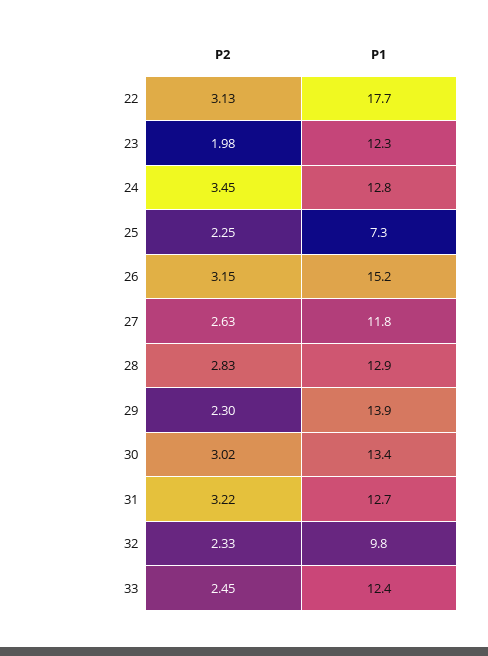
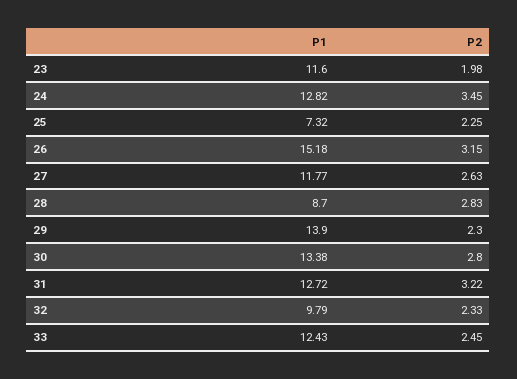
  {
    "P2": {
-     "22": 3.13,
      "23": 1.98,
      "24": 3.45,
      "25": 2.25,
      "26": 3.15,
      "27": 2.63,
      "28": 2.83,
      "29": 2.3,
-     "30": 3.02,
+     "30": 2.8,
      "31": 3.22,
      "32": 2.33,
      "33": 2.45
    },
    "P1": {
-     "22": 17.7,
-     "23": 12.3,
+     "23": 11.6,
      "24": 12.82,
      "25": 7.32,
      "26": 15.18,
      "27": 11.77,
-     "28": 12.9,
+     "28": 8.7,
      "29": 13.9,
      "30": 13.38,
      "31": 12.72,
      "32": 9.79,
      "33": 12.43
    }
  }

